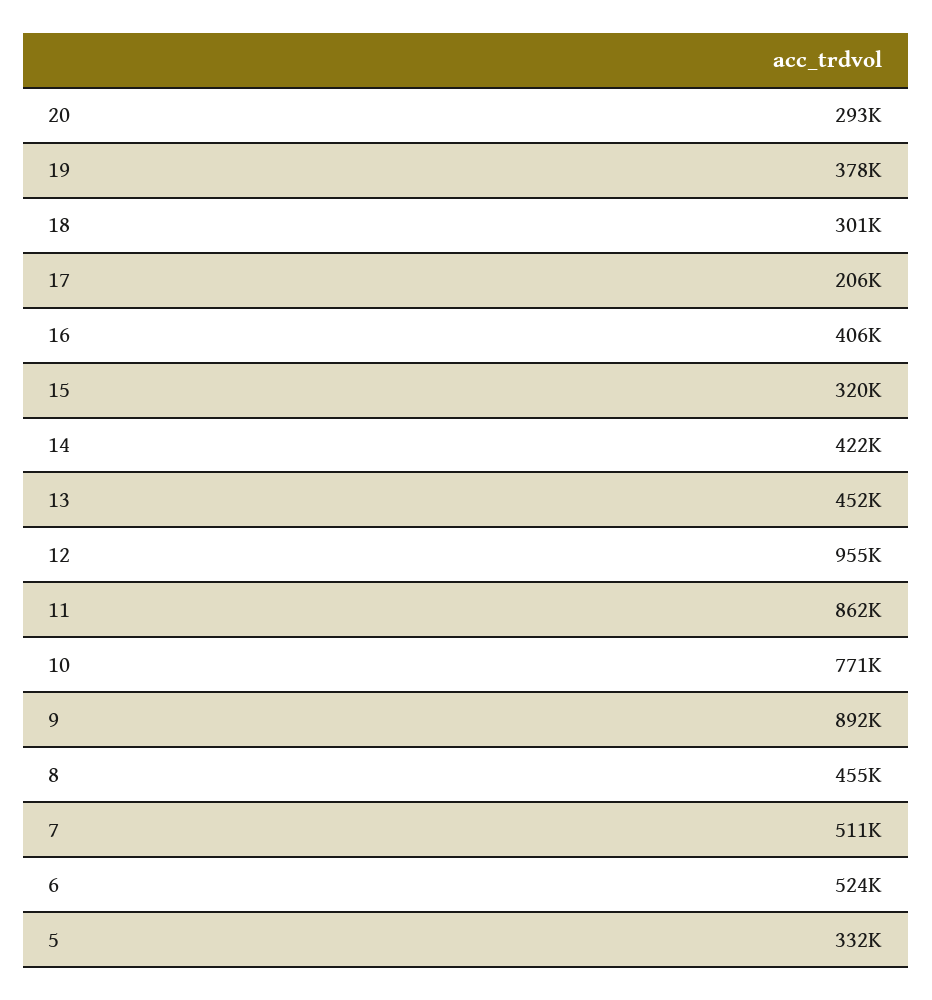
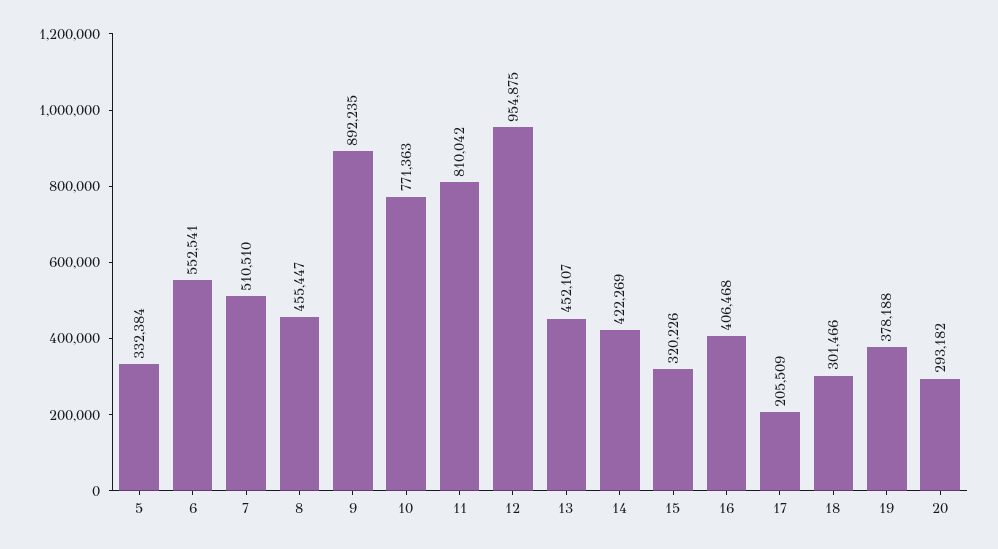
  {
    "20": 293182,
    "19": 378188,
    "18": 301466,
    "17": 205509,
    "16": 406468,
    "15": 320226,
    "14": 422269,
    "13": 452107,
    "12": 954875,
-   "11": 862000,
+   "11": 810042,
    "10": 771363,
    "9": 892235,
    "8": 455447,
    "7": 510510,
-   "6": 524000,
+   "6": 552541,
    "5": 332384
  }

